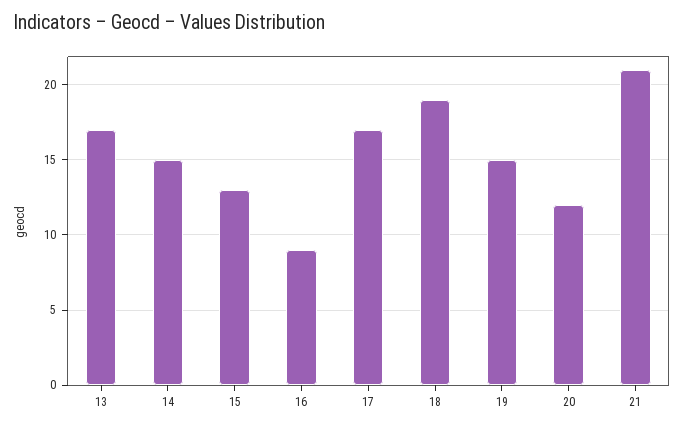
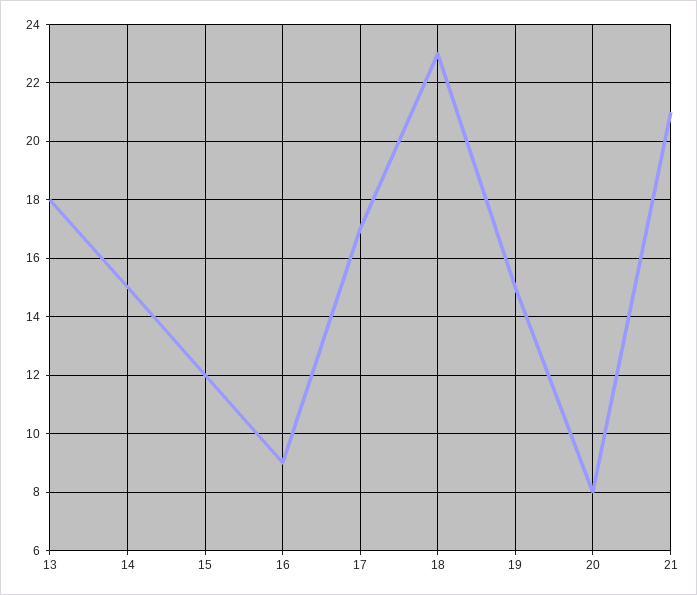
  {
-   "13": 17,
+   "13": 18,
    "14": 15,
-   "15": 13,
+   "15": 12,
    "16": 9,
    "17": 17,
-   "18": 19,
+   "18": 23,
    "19": 15,
-   "20": 12,
+   "20": 8,
    "21": 21
  }

